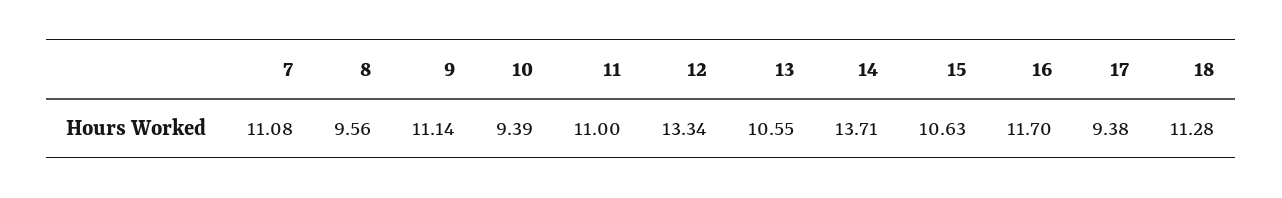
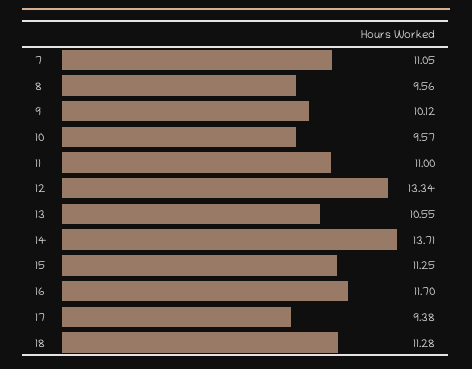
  {
-   "7": 11.08,
+   "7": 11.05,
    "8": 9.56,
-   "9": 11.14,
+   "9": 10.12,
-   "10": 9.39,
+   "10": 9.57,
    "11": 11,
    "12": 13.34,
    "13": 10.55,
    "14": 13.71,
-   "15": 10.63,
+   "15": 11.25,
    "16": 11.7,
    "17": 9.38,
    "18": 11.28
  }

